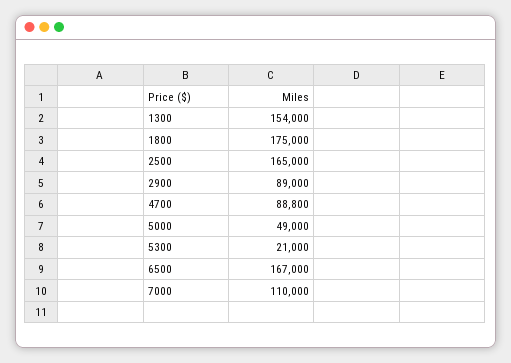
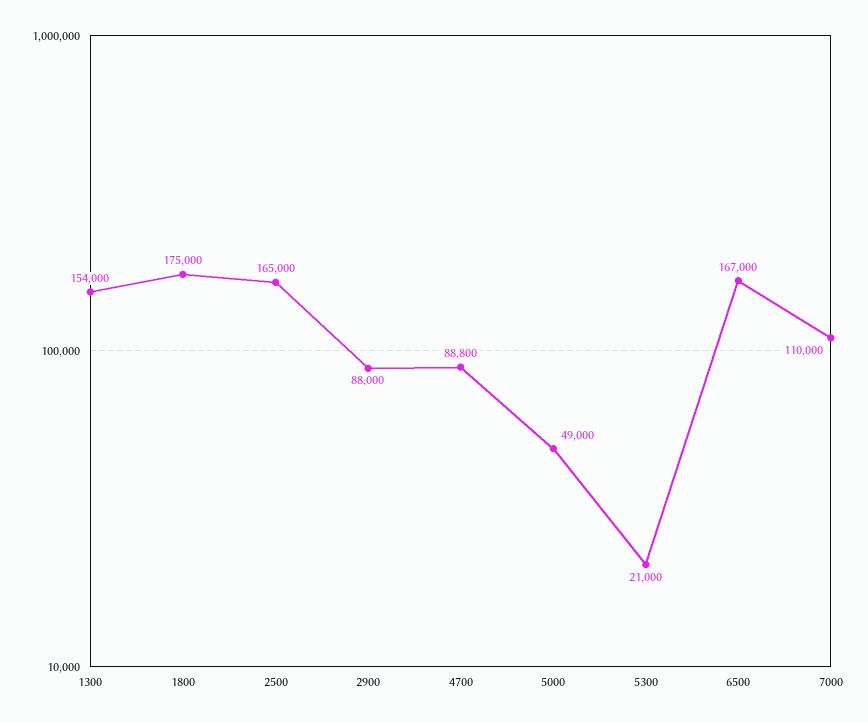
  {
    "1300": 154000,
    "1800": 175000,
    "2500": 165000,
-   "2900": 89000,
+   "2900": 88000,
    "4700": 88800,
    "5000": 49000,
    "5300": 21000,
    "6500": 167000,
    "7000": 110000
  }

